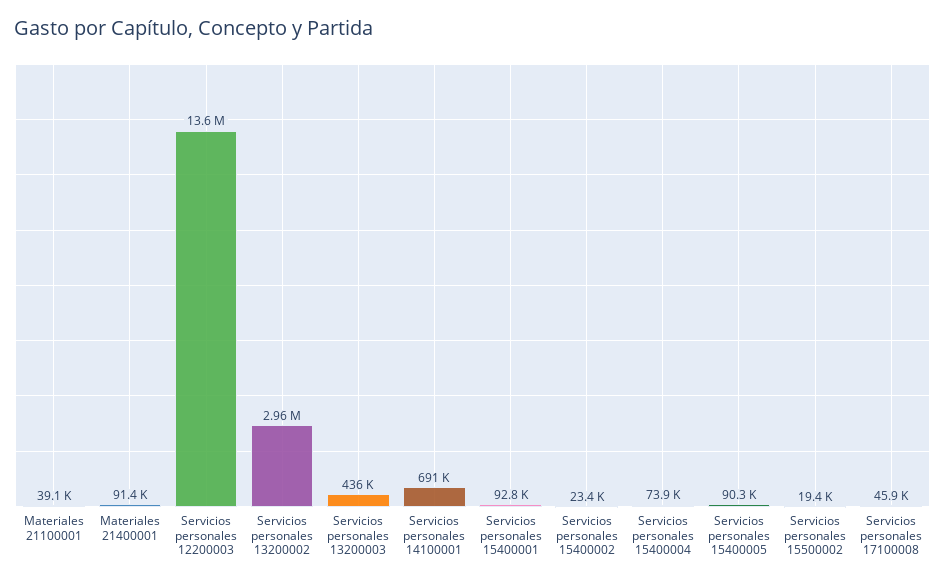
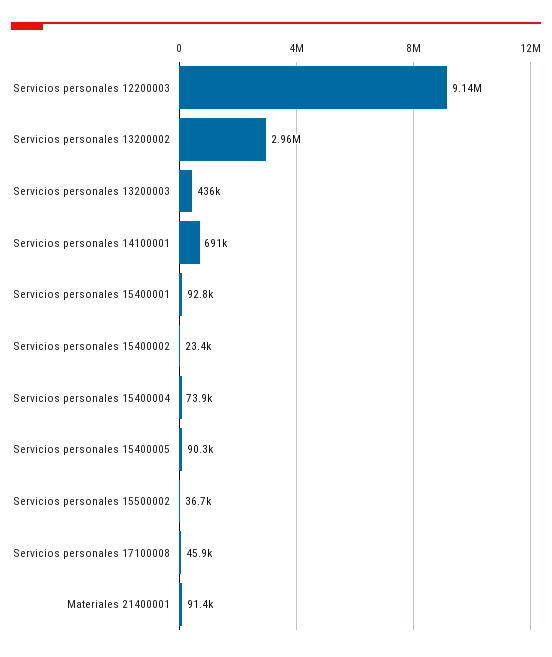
  {
-   "Materiales 21100001": 39100,
    "Materiales 21400001": 91400,
-   "Servicios personales 12200003": 13600000,
+   "Servicios personales 12200003": 9140000,
    "Servicios personales 13200002": 2960000,
    "Servicios personales 13200003": 436000,
    "Servicios personales 14100001": 691000,
    "Servicios personales 15400001": 92800,
    "Servicios personales 15400002": 23400,
    "Servicios personales 15400004": 73900,
    "Servicios personales 15400005": 90300,
-   "Servicios personales 15500002": 19400,
+   "Servicios personales 15500002": 36700,
    "Servicios personales 17100008": 45900
  }

